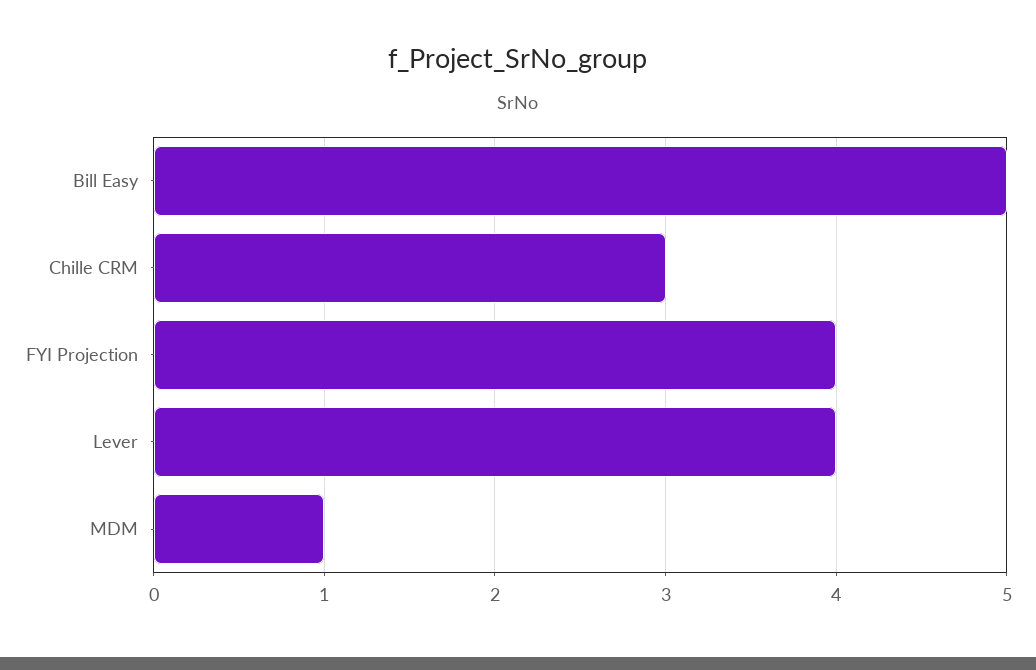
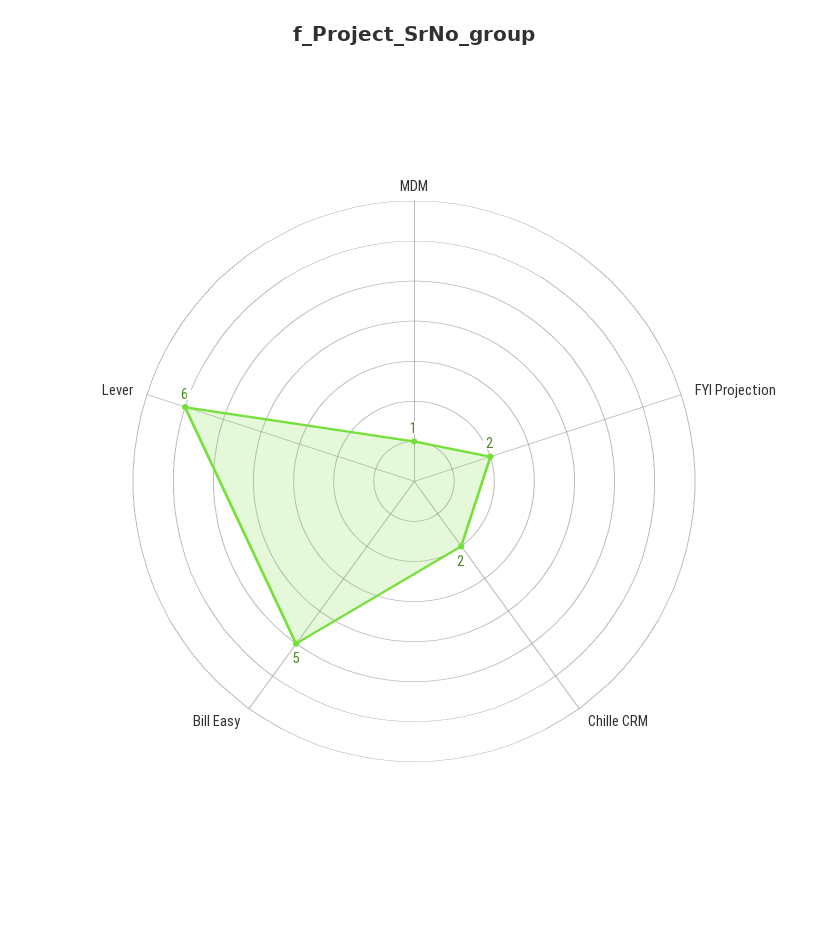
  {
    "Bill Easy": 5,
-   "Chille CRM": 3,
+   "Chille CRM": 2,
-   "FYI Projection": 4,
+   "FYI Projection": 2,
-   "Lever": 4,
+   "Lever": 6,
    "MDM": 1
  }

